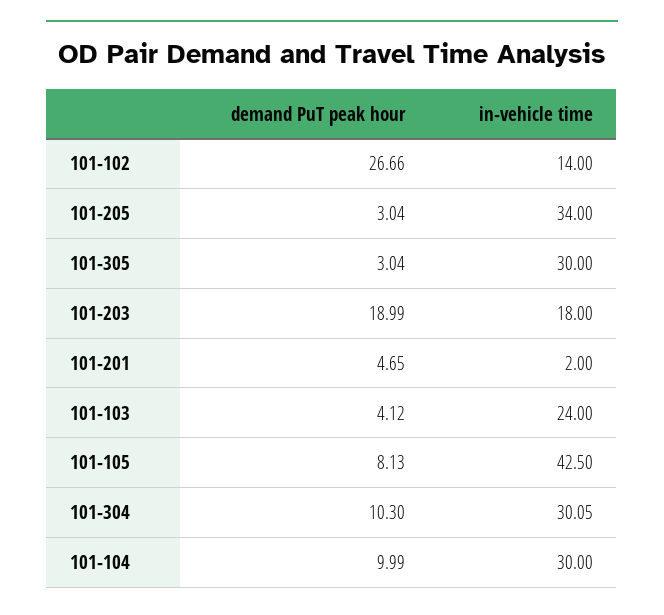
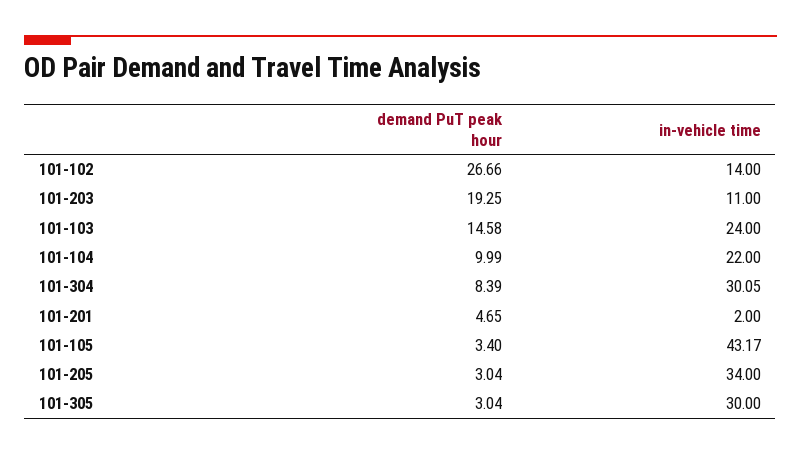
  {
    "demand PuT peak hour": {
      "101-102": 26.66,
      "101-205": 3.04,
      "101-305": 3.04,
-     "101-203": 18.99,
+     "101-203": 19.25,
      "101-201": 4.65,
-     "101-103": 4.12,
+     "101-103": 14.58,
-     "101-105": 8.13,
+     "101-105": 3.4,
-     "101-304": 10.3,
+     "101-304": 8.39,
      "101-104": 9.99
    },
    "in-vehicle time": {
      "101-102": 14,
      "101-205": 34,
      "101-305": 30,
-     "101-203": 18,
+     "101-203": 11,
      "101-201": 2,
      "101-103": 24,
-     "101-105": 42.5,
+     "101-105": 43.17,
      "101-304": 30.05,
-     "101-104": 30
+     "101-104": 22
    }
  }

